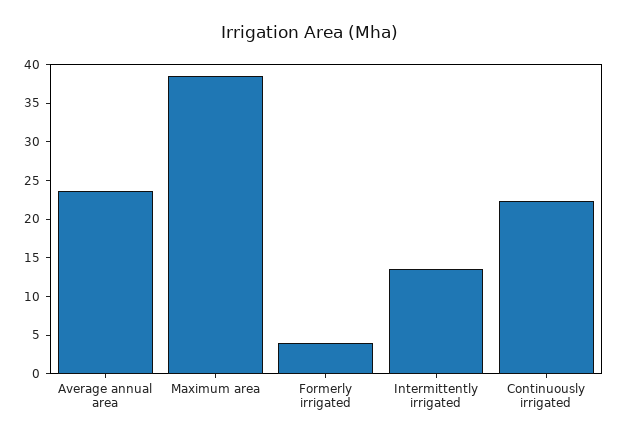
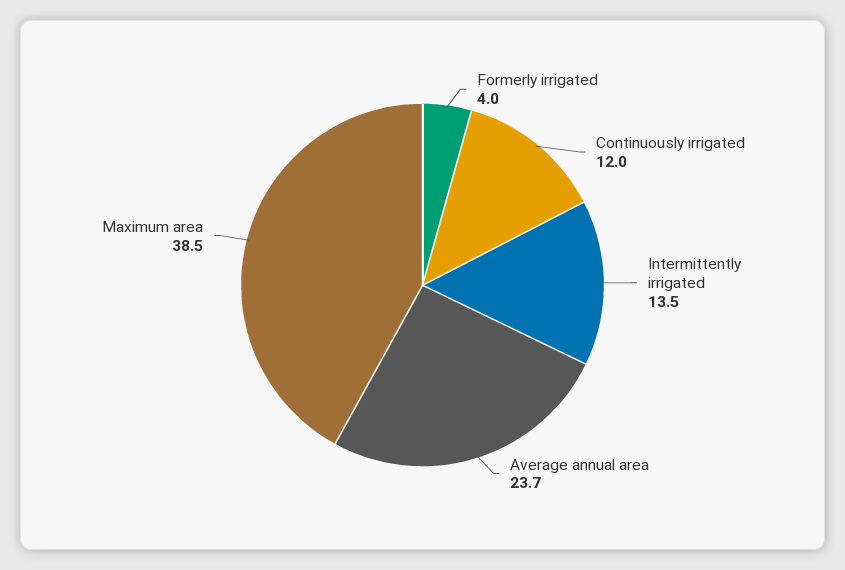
  {
    "Average annual area": 23.7,
    "Maximum area": 38.5,
    "Formerly irrigated": 4,
    "Intermittently irrigated": 13.5,
-   "Continuously irrigated": 22.5
+   "Continuously irrigated": 12
  }

